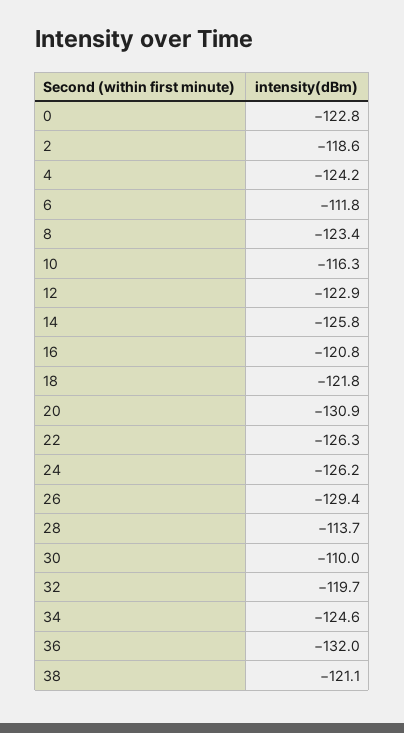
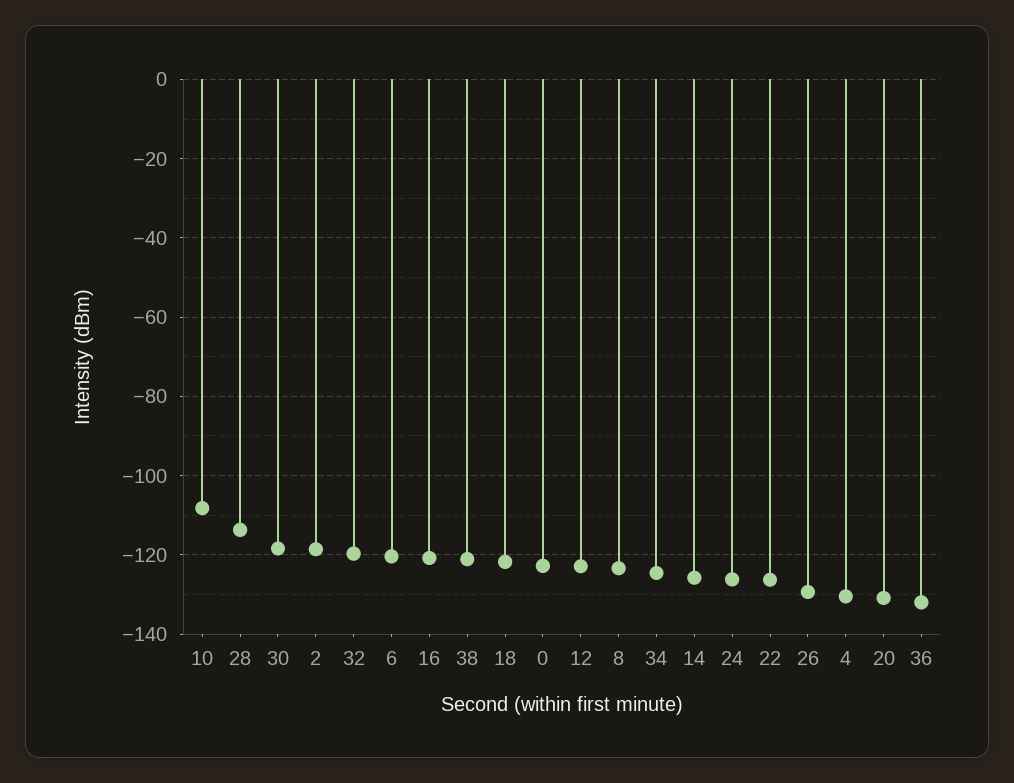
  {
    "0": -122.8,
    "2": -118.6,
-   "4": -124.2,
+   "4": -130,
-   "6": -111.8,
+   "6": -120,
    "8": -123.4,
-   "10": -116.3,
+   "10": -108,
    "12": -122.9,
    "14": -125.8,
    "16": -120.8,
    "18": -121.8,
    "20": -130.9,
    "22": -126.3,
    "24": -126.2,
    "26": -129.4,
    "28": -113.7,
-   "30": -110,
+   "30": -118,
    "32": -119.7,
    "34": -124.6,
    "36": -132,
    "38": -121.1
  }

